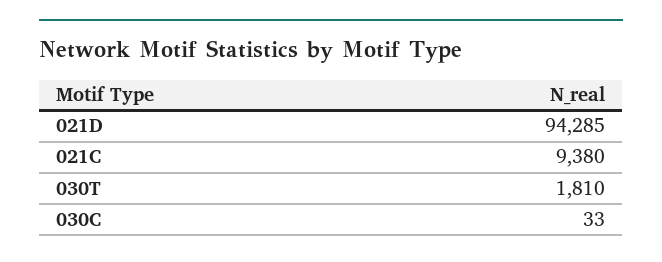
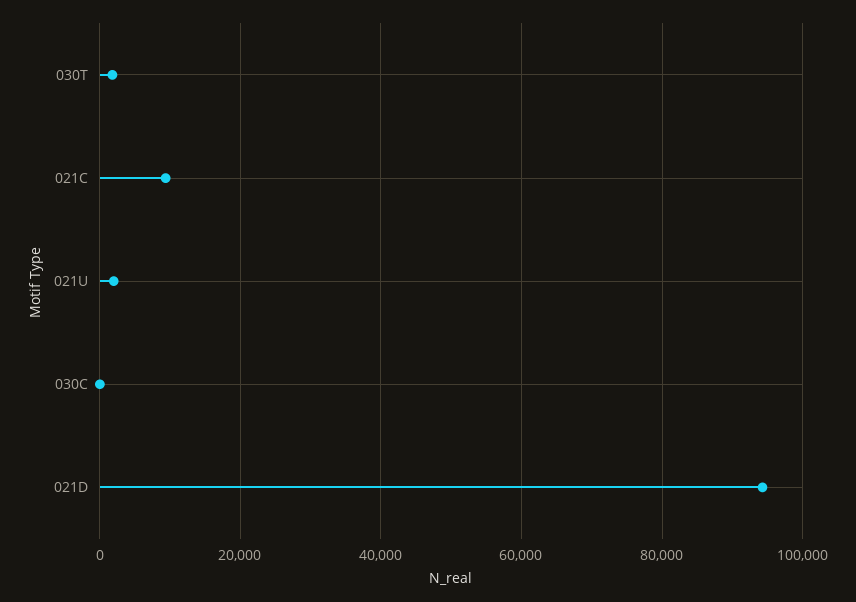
  {
    "021D": 94285,
    "021C": 9380,
    "030T": 1810,
-   "030C": 33
+   "030C": 33,
+   "021U": 2000
  }

